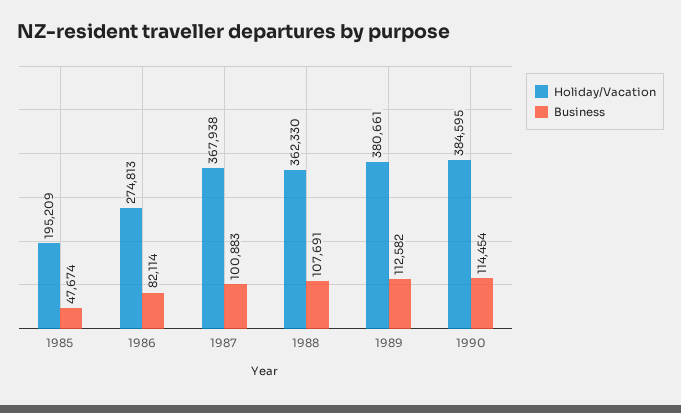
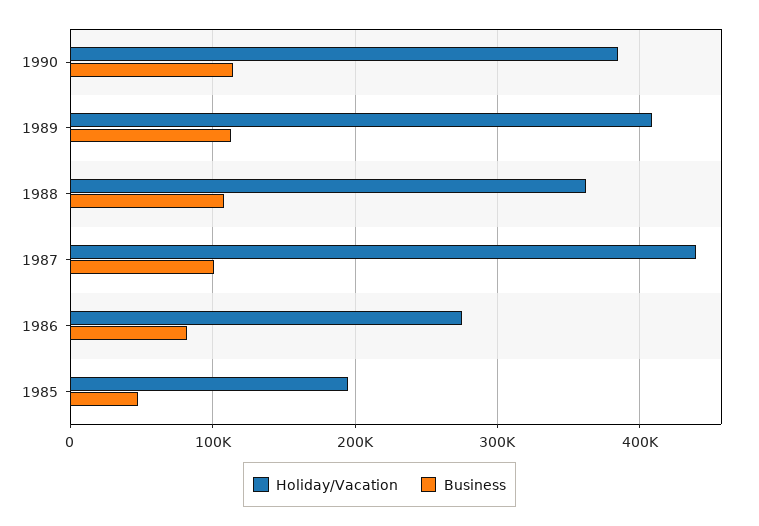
  {
    "Holiday/Vacation": {
      "1985": 195209,
      "1986": 274813,
-     "1987": 367938,
+     "1987": 440000,
      "1988": 362330,
-     "1989": 380661,
+     "1989": 410000,
      "1990": 384595
    },
    "Business": {
      "1985": 47674,
      "1986": 82114,
      "1987": 100883,
      "1988": 107691,
      "1989": 112582,
      "1990": 114454
    }
  }

